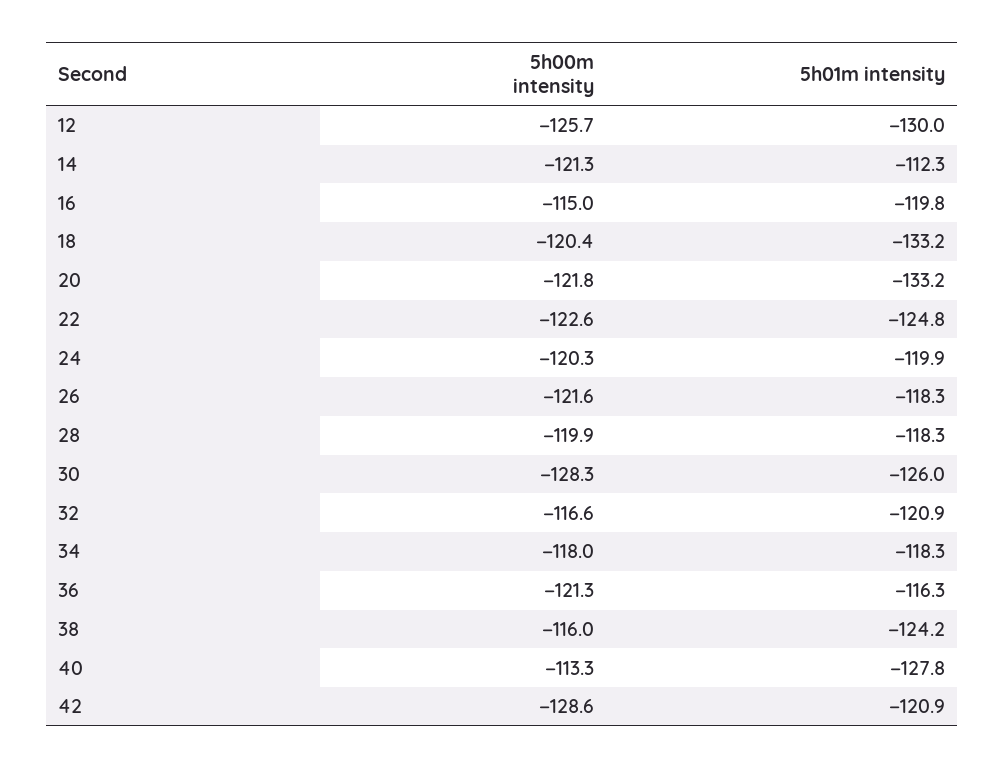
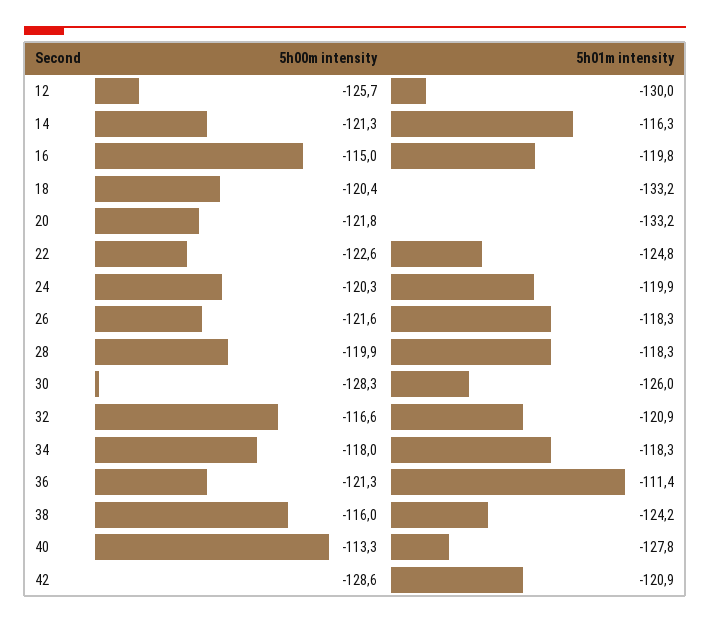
  {
    "5h00m intensity": {
      "12": -125.7,
      "14": -121.3,
      "16": -115,
      "18": -120.4,
      "20": -121.8,
      "22": -122.6,
      "24": -120.3,
      "26": -121.6,
      "28": -119.9,
      "30": -128.3,
      "32": -116.6,
      "34": -118,
      "36": -121.3,
      "38": -116,
      "40": -113.3,
      "42": -128.6
    },
    "5h01m intensity": {
      "12": -130,
-     "14": -112.3,
+     "14": -116.3,
      "16": -119.8,
      "18": -133.2,
      "20": -133.2,
      "22": -124.8,
      "24": -119.9,
      "26": -118.3,
      "28": -118.3,
      "30": -126,
      "32": -120.9,
      "34": -118.3,
-     "36": -116.3,
+     "36": -111.4,
      "38": -124.2,
      "40": -127.8,
      "42": -120.9
    }
  }

